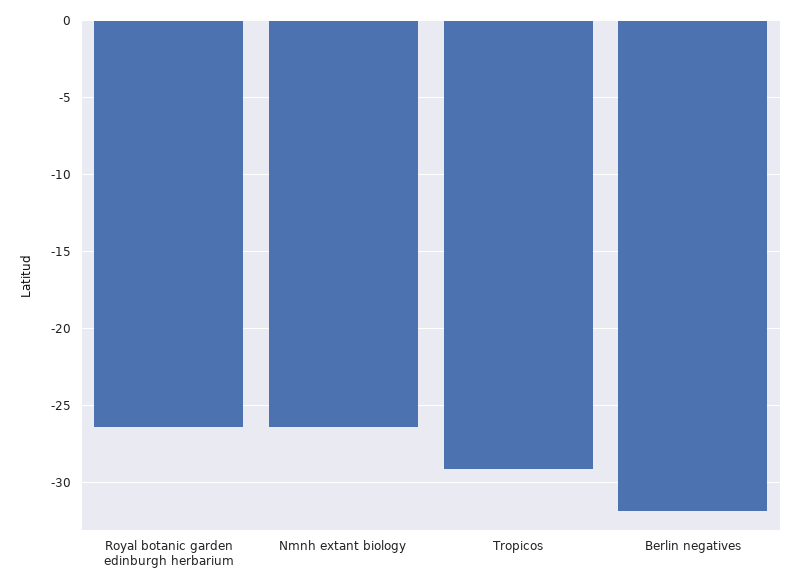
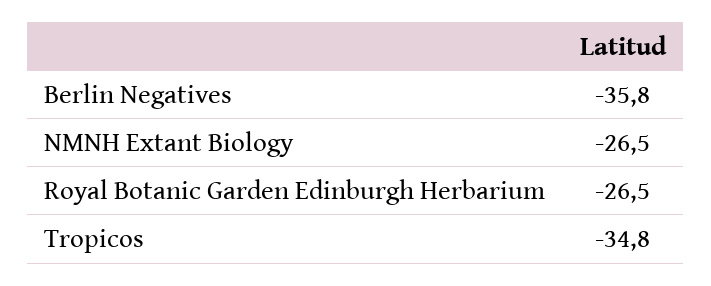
  {
    "Royal botanic garden edinburgh herbarium": -26.5,
    "Nmnh extant biology": -26.5,
-   "Tropicos": -29,
+   "Tropicos": -34.8,
-   "Berlin negatives": -32
+   "Berlin negatives": -35.8
  }

